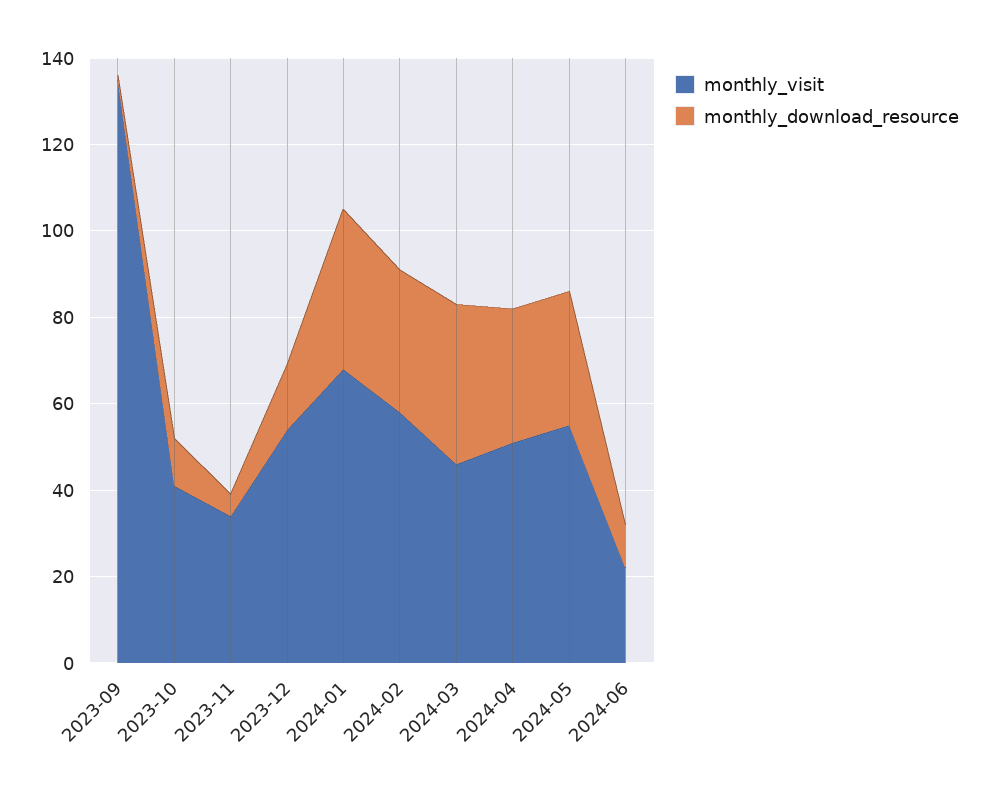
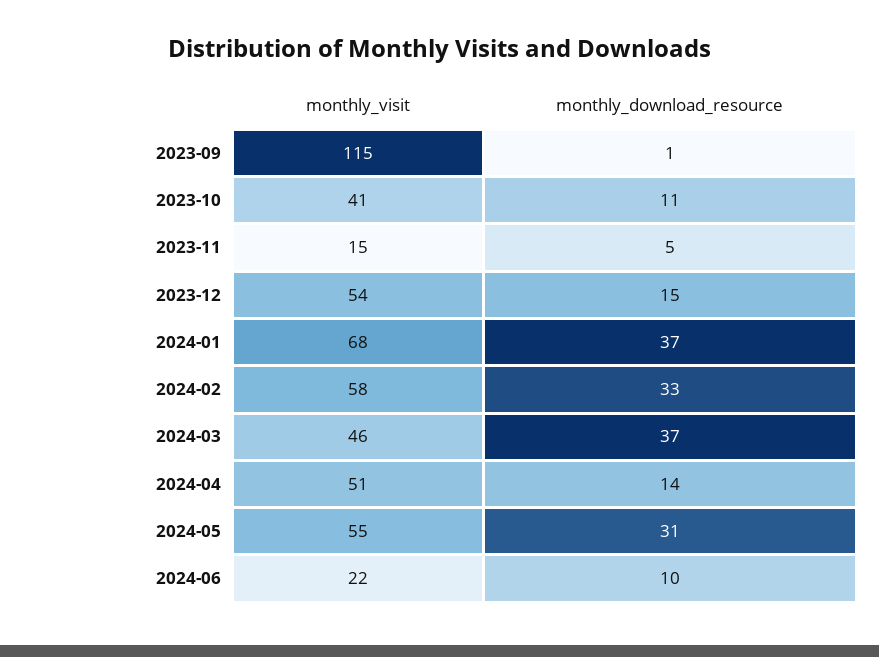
  {
    "monthly_visit": {
-     "2023-09": 135,
+     "2023-09": 115,
      "2023-10": 41,
-     "2023-11": 35,
+     "2023-11": 15,
      "2023-12": 54,
      "2024-01": 68,
      "2024-02": 58,
      "2024-03": 46,
      "2024-04": 51,
      "2024-05": 55,
      "2024-06": 22
    },
    "monthly_download_resource": {
      "2023-09": 1,
      "2023-10": 11,
      "2023-11": 5,
      "2023-12": 15,
      "2024-01": 37,
      "2024-02": 33,
      "2024-03": 37,
-     "2024-04": 30,
+     "2024-04": 14,
      "2024-05": 31,
      "2024-06": 10
    }
  }

